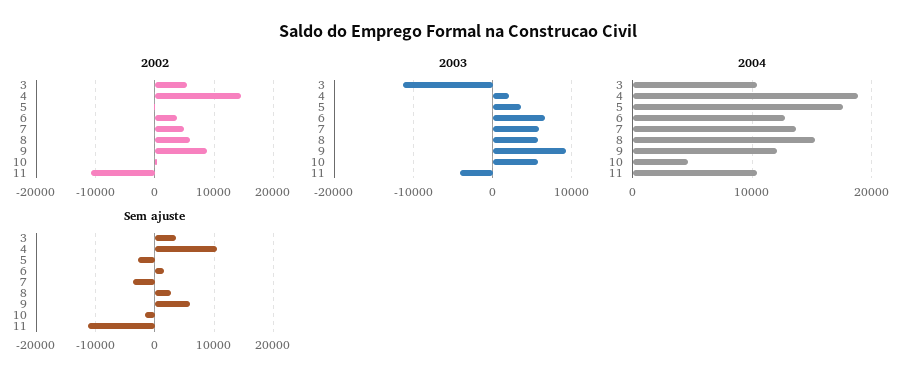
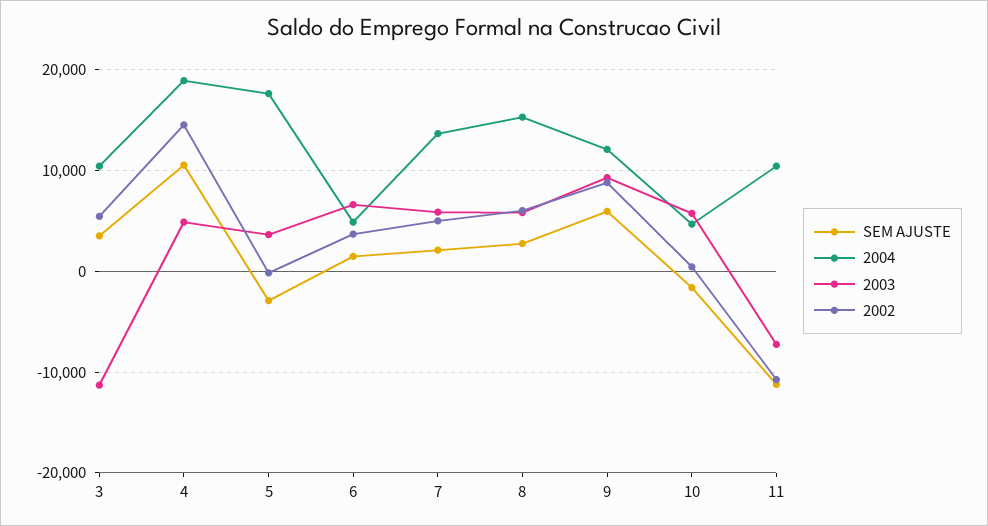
  {
    "2002": {
      "3": 5000,
      "4": 15000,
      "5": 0,
      "6": 4000,
      "7": 5000,
      "8": 6000,
      "9": 9000,
      "10": 0,
      "11": -11000
    },
    "2003": {
      "3": -11000,
-     "4": 2000,
+     "4": 5000,
      "5": 4000,
      "6": 7000,
      "7": 6000,
      "8": 6000,
      "9": 9000,
      "10": 6000,
-     "11": -4000
+     "11": -7000
    },
    "2004": {
      "3": 10000,
      "4": 19000,
      "5": 18000,
-     "6": 13000,
+     "6": 5000,
      "7": 14000,
      "8": 15000,
      "9": 12000,
      "10": 5000,
      "11": 10000
    },
    "Sem ajuste": {
      "3": 3000,
      "4": 11000,
      "5": -3000,
      "6": 1000,
-     "7": -4000,
+     "7": 2000,
      "8": 3000,
      "9": 6000,
      "10": -2000,
      "11": -11000
    }
  }

